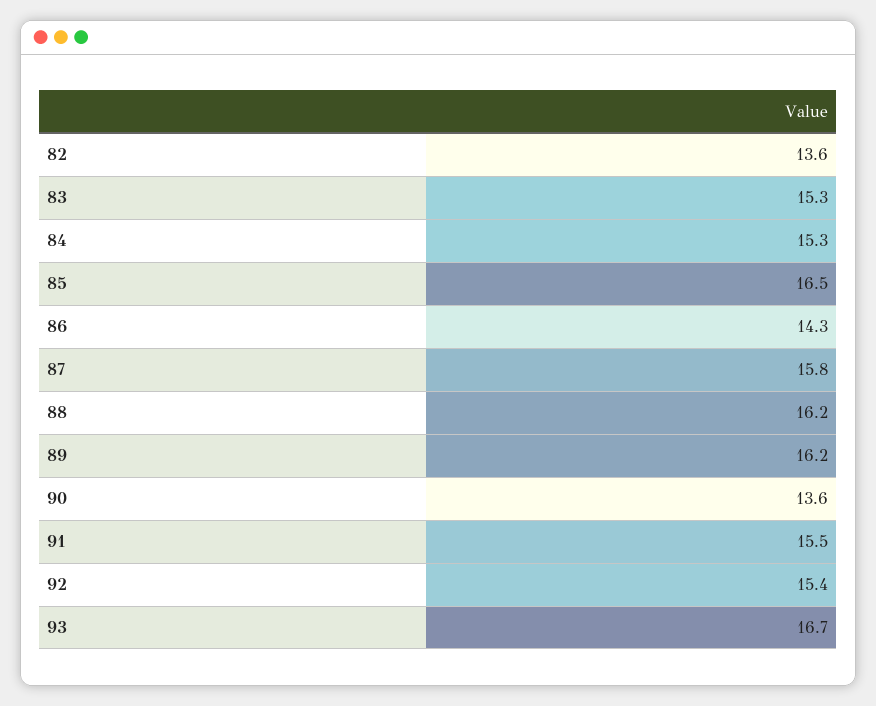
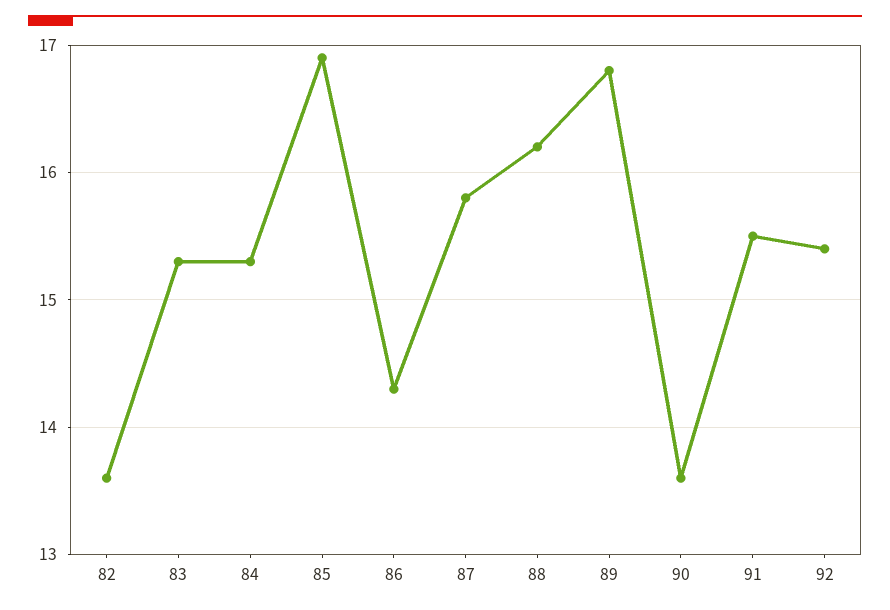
  {
    "82": 13.6,
    "83": 15.3,
    "84": 15.3,
-   "85": 16.5,
+   "85": 16.9,
    "86": 14.3,
    "87": 15.8,
    "88": 16.2,
-   "89": 16.2,
+   "89": 16.8,
    "90": 13.6,
    "91": 15.5,
-   "92": 15.4,
+   "92": 15.4
-   "93": 16.7
  }

